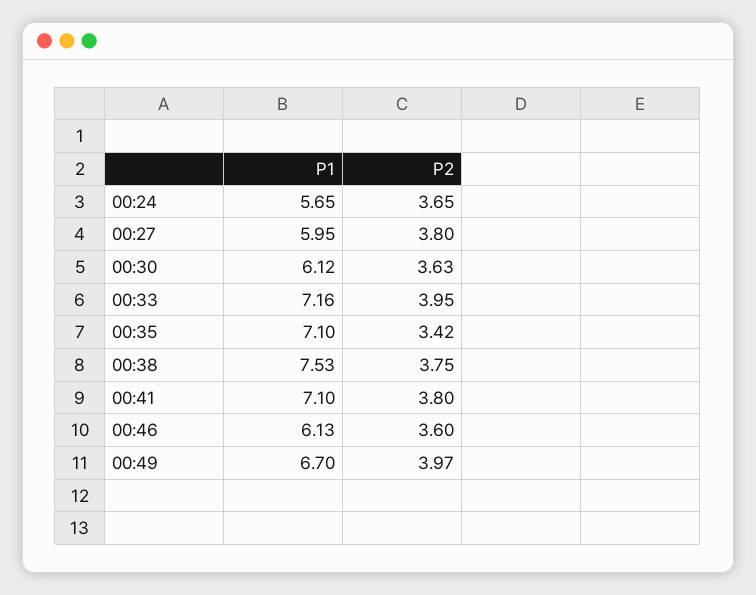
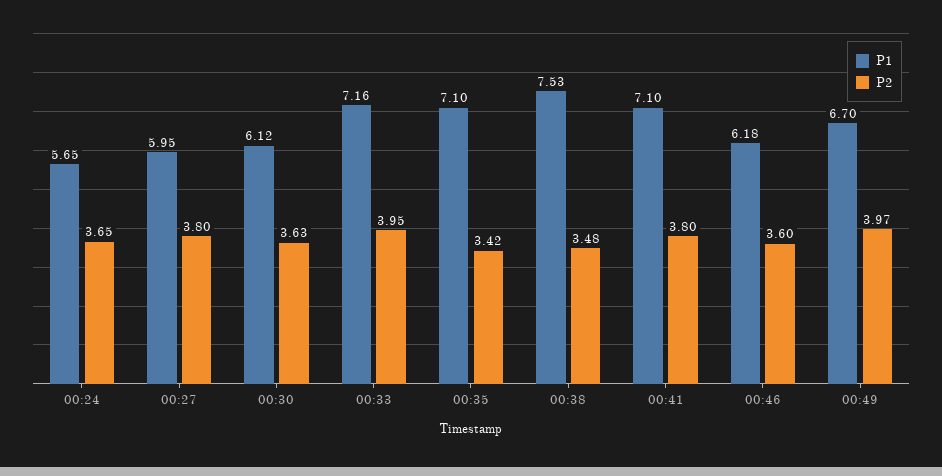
  {
    "P1": {
      "00:24": 5.65,
      "00:27": 5.95,
      "00:30": 6.12,
      "00:33": 7.16,
      "00:35": 7.1,
      "00:38": 7.53,
      "00:41": 7.1,
-     "00:46": 6.13,
+     "00:46": 6.18,
      "00:49": 6.7
    },
    "P2": {
      "00:24": 3.65,
      "00:27": 3.8,
      "00:30": 3.63,
      "00:33": 3.95,
      "00:35": 3.42,
-     "00:38": 3.75,
+     "00:38": 3.48,
      "00:41": 3.8,
      "00:46": 3.6,
      "00:49": 3.97
    }
  }

